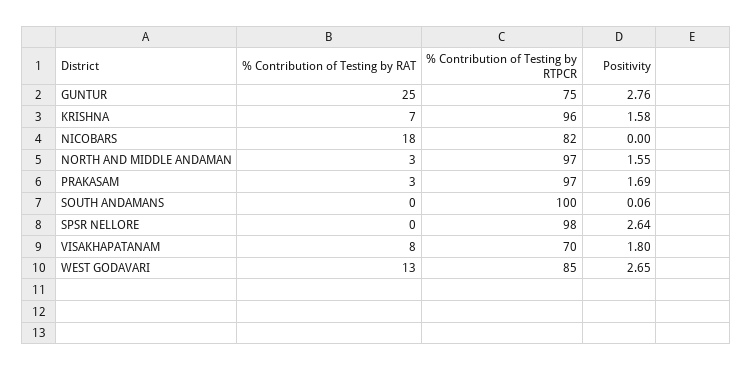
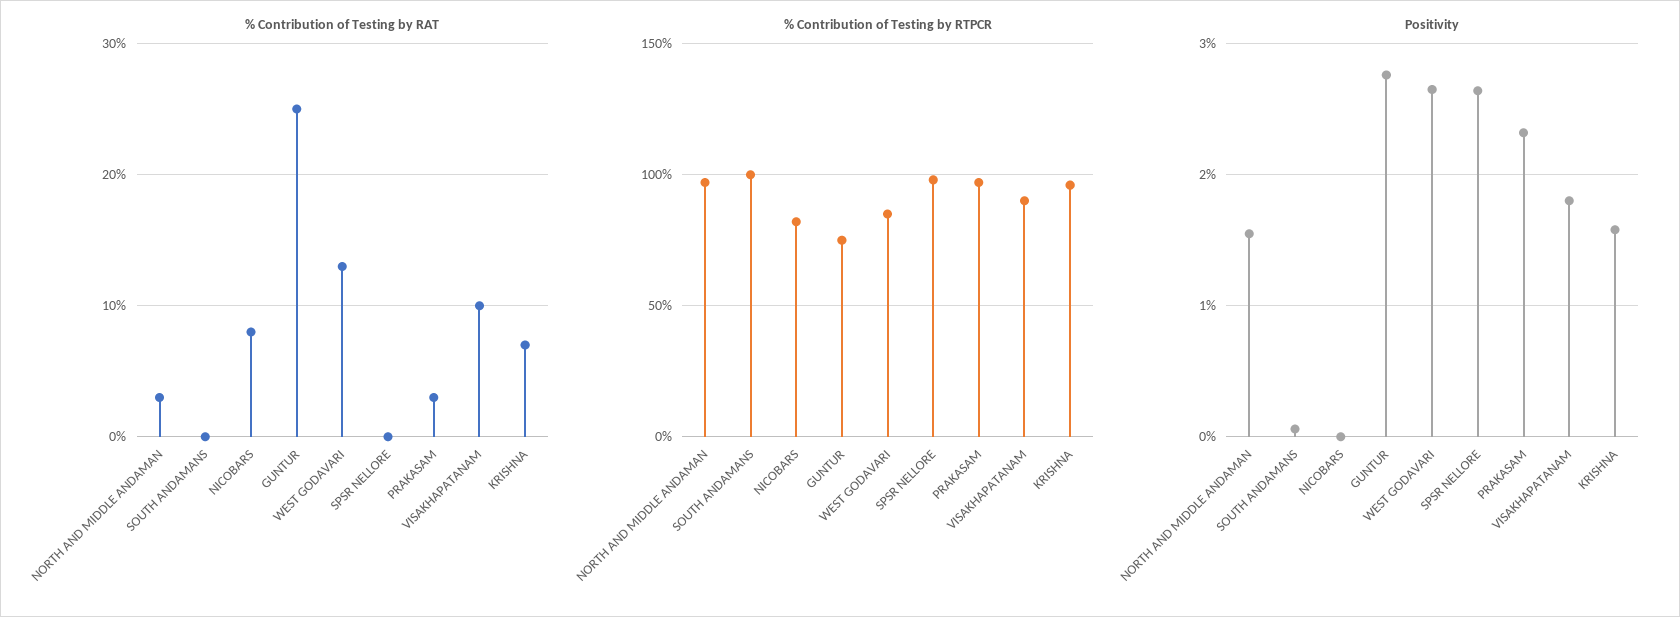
  {
    "% Contribution of Testing by RAT": {
      "GUNTUR": 25,
      "KRISHNA": 7,
-     "NICOBARS": 18,
+     "NICOBARS": 8,
      "NORTH AND MIDDLE ANDAMAN": 3,
      "PRAKASAM": 3,
      "SOUTH ANDAMANS": 0,
      "SPSR NELLORE": 0,
-     "VISAKHAPATANAM": 8,
+     "VISAKHAPATANAM": 10,
      "WEST GODAVARI": 13
    },
    "% Contribution of Testing by RTPCR": {
      "GUNTUR": 75,
      "KRISHNA": 96,
      "NICOBARS": 82,
      "NORTH AND MIDDLE ANDAMAN": 97,
      "PRAKASAM": 97,
      "SOUTH ANDAMANS": 100,
      "SPSR NELLORE": 98,
-     "VISAKHAPATANAM": 70,
+     "VISAKHAPATANAM": 90,
      "WEST GODAVARI": 85
    },
    "Positivity": {
      "GUNTUR": 2.76,
      "KRISHNA": 1.58,
      "NICOBARS": 0,
      "NORTH AND MIDDLE ANDAMAN": 1.55,
-     "PRAKASAM": 1.69,
+     "PRAKASAM": 2.3,
      "SOUTH ANDAMANS": 0.06,
      "SPSR NELLORE": 2.64,
      "VISAKHAPATANAM": 1.8,
      "WEST GODAVARI": 2.65
    }
  }

